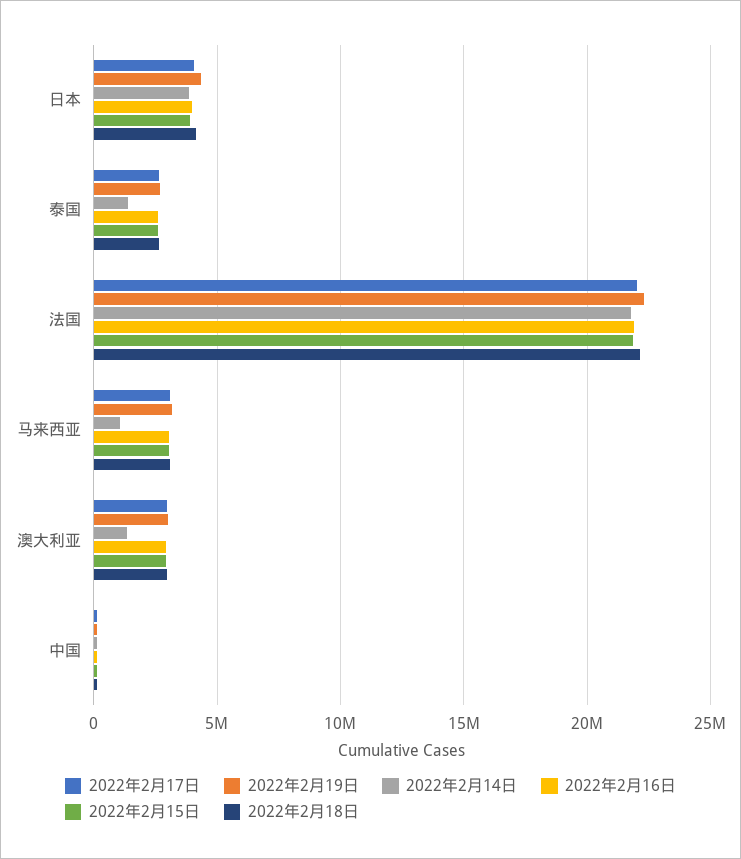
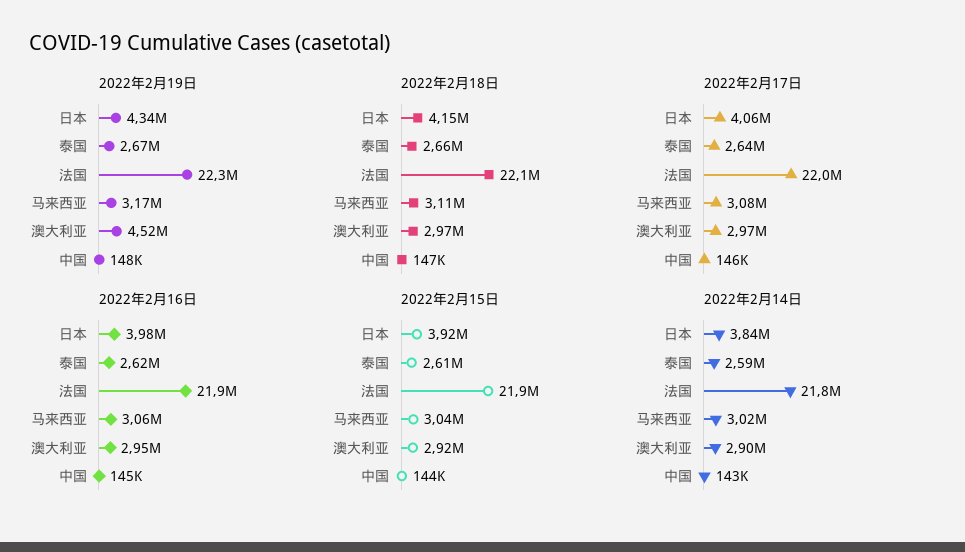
  {
    "2022年2月17日": {
      "日本": 4060000,
      "泰国": 2640000,
      "法国": 22000000,
      "马来西亚": 3080000,
      "澳大利亚": 2970000,
      "中国": 146000
    },
    "2022年2月19日": {
      "日本": 4340000,
      "泰国": 2670000,
      "法国": 22300000,
      "马来西亚": 3170000,
-     "澳大利亚": 3000000,
+     "澳大利亚": 4520000,
      "中国": 148000
    },
    "2022年2月14日": {
      "日本": 3840000,
-     "泰国": 1500000,
+     "泰国": 2590000,
      "法国": 21800000,
-     "马来西亚": 1000000,
+     "马来西亚": 3020000,
-     "澳大利亚": 1500000,
+     "澳大利亚": 2900000,
      "中国": 143000
    },
    "2022年2月16日": {
      "日本": 3980000,
      "泰国": 2620000,
      "法国": 21900000,
      "马来西亚": 3060000,
      "澳大利亚": 2950000,
      "中国": 145000
    },
    "2022年2月15日": {
      "日本": 3920000,
      "泰国": 2610000,
      "法国": 21900000,
      "马来西亚": 3040000,
      "澳大利亚": 2920000,
      "中国": 144000
    },
    "2022年2月18日": {
      "日本": 4150000,
      "泰国": 2660000,
      "法国": 22100000,
      "马来西亚": 3110000,
      "澳大利亚": 2970000,
      "中国": 147000
    }
  }

